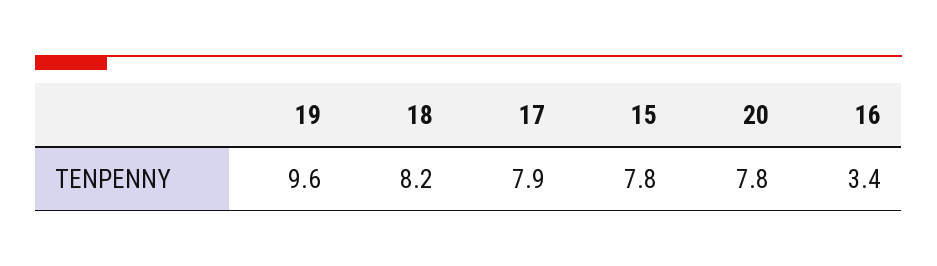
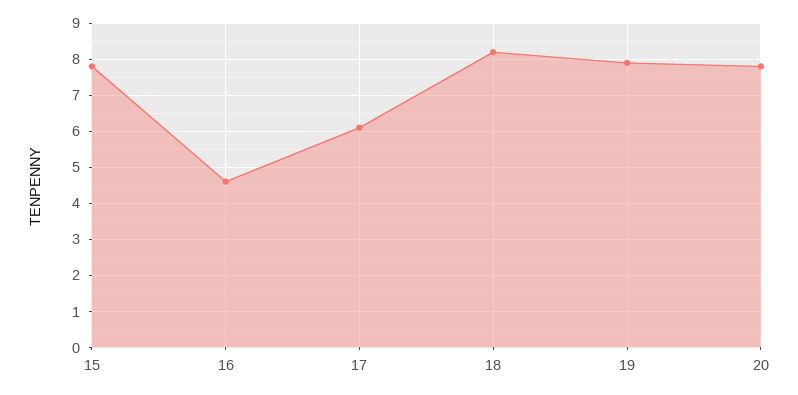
  {
-   "19": 9.6,
+   "19": 8,
    "18": 8.2,
-   "17": 7.9,
+   "17": 6,
    "15": 7.8,
    "20": 7.8,
-   "16": 3.4
+   "16": 4.5
  }

